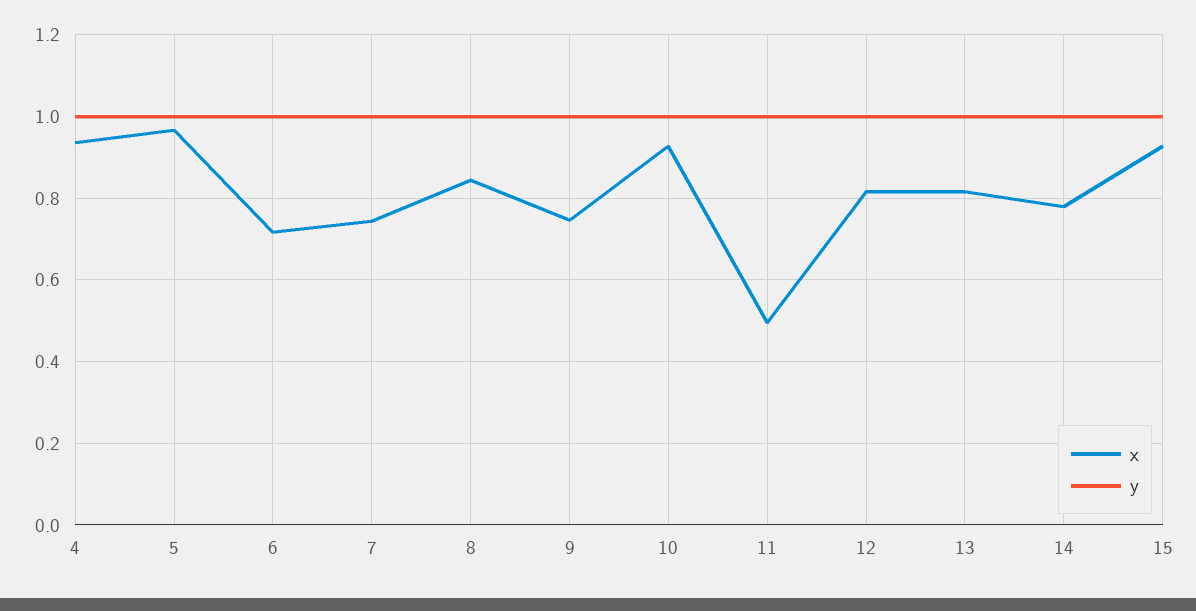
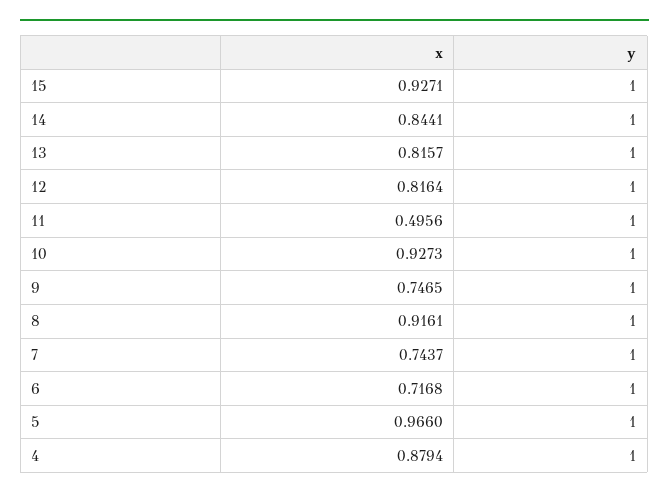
  {
    "x": {
-     "4": 0.94,
+     "4": 0.8794,
      "5": 0.966,
      "6": 0.7168,
      "7": 0.7437,
-     "8": 0.84,
+     "8": 0.9161,
      "9": 0.7465,
      "10": 0.9273,
      "11": 0.4956,
      "12": 0.8164,
      "13": 0.8157,
-     "14": 0.78,
+     "14": 0.8441,
      "15": 0.9271
    },
    "y": {
      "4": 1,
      "5": 1,
      "6": 1,
      "7": 1,
      "8": 1,
      "9": 1,
      "10": 1,
      "11": 1,
      "12": 1,
      "13": 1,
      "14": 1,
      "15": 1
    }
  }

